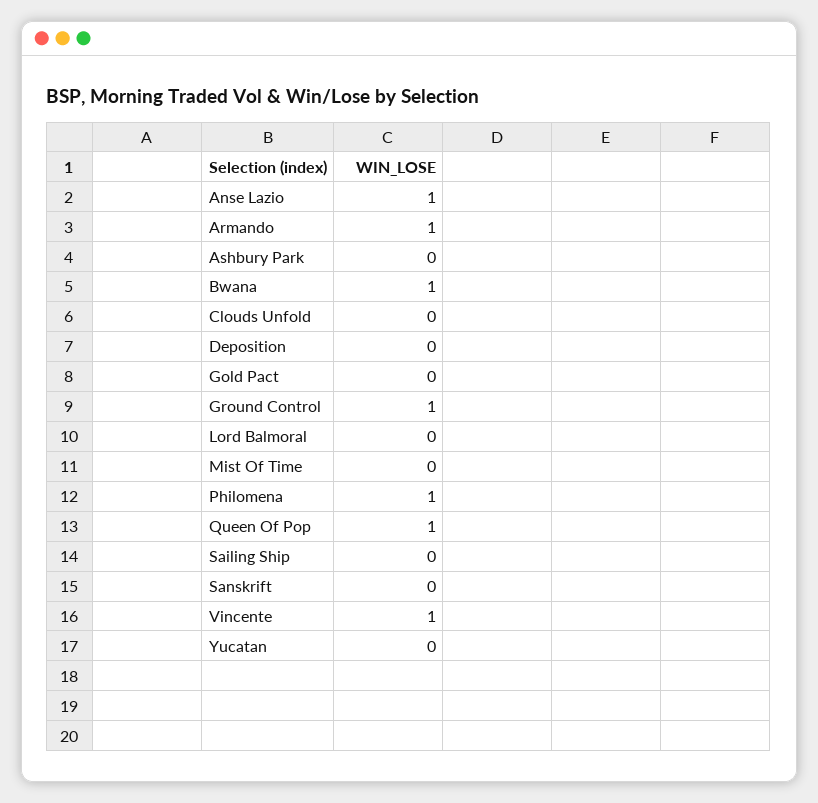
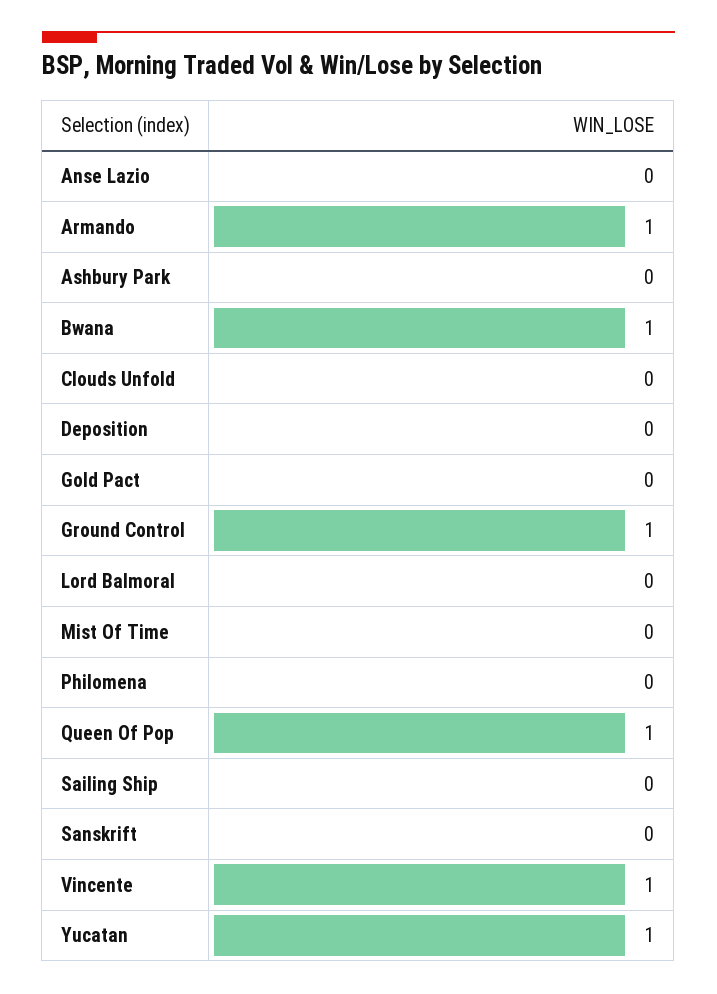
  {
-   "Anse Lazio": 1,
+   "Anse Lazio": 0,
    "Armando": 1,
    "Ashbury Park": 0,
    "Bwana": 1,
    "Clouds Unfold": 0,
    "Deposition": 0,
    "Gold Pact": 0,
    "Ground Control": 1,
    "Lord Balmoral": 0,
    "Mist Of Time": 0,
-   "Philomena": 1,
+   "Philomena": 0,
    "Queen Of Pop": 1,
    "Sailing Ship": 0,
    "Sanskrift": 0,
    "Vincente": 1,
-   "Yucatan": 0
+   "Yucatan": 1
  }

